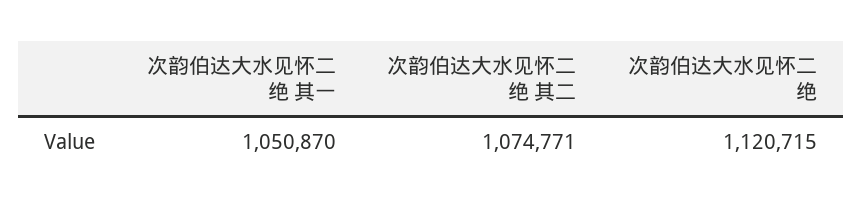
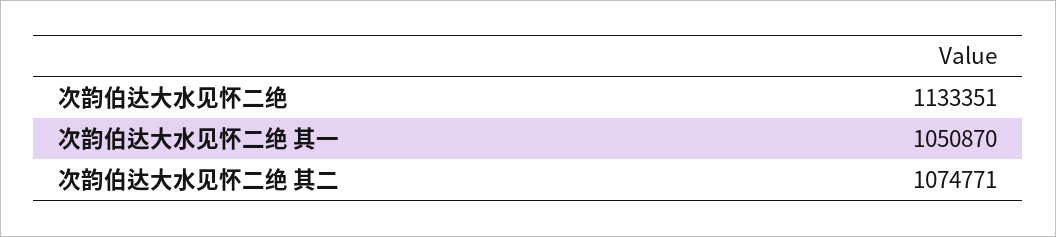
  {
    "次韵伯达大水见怀二绝 其一": 1050870,
    "次韵伯达大水见怀二绝 其二": 1074771,
-   "次韵伯达大水见怀二绝": 1120715
+   "次韵伯达大水见怀二绝": 1133351
  }

